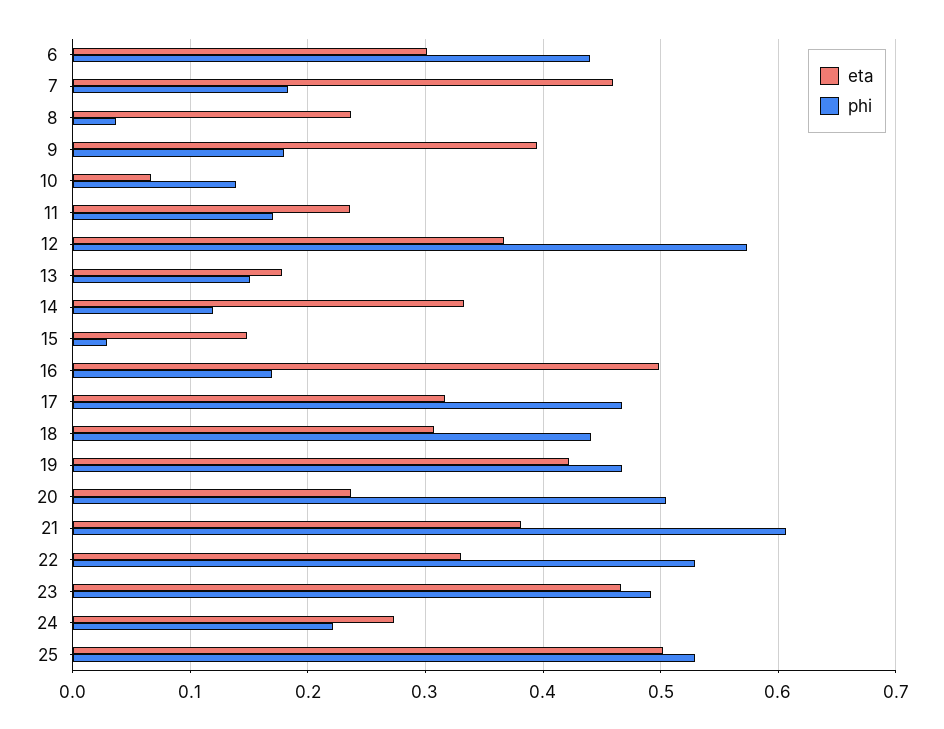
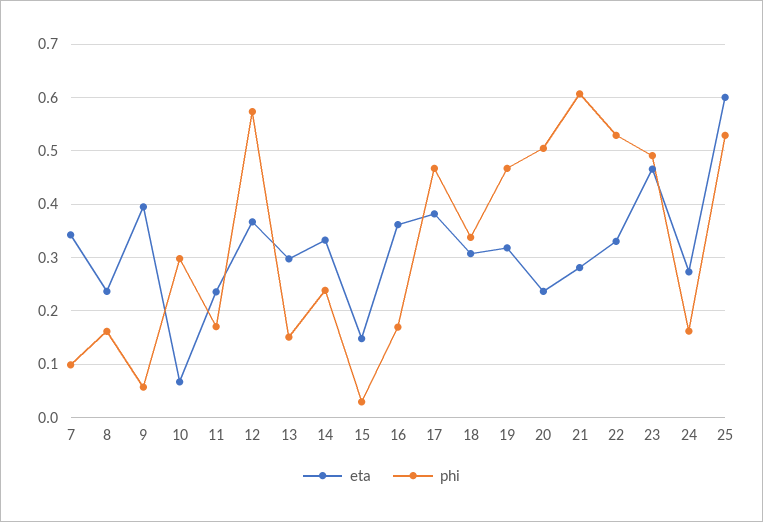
  {
    "eta": {
-     "6": 0.3,
-     "7": 0.46,
+     "7": 0.34,
      "8": 0.24,
      "9": 0.4,
      "10": 0.07,
      "11": 0.24,
      "12": 0.37,
-     "13": 0.18,
+     "13": 0.3,
      "14": 0.33,
      "15": 0.15,
-     "16": 0.5,
+     "16": 0.36,
-     "17": 0.32,
+     "17": 0.38,
      "18": 0.31,
-     "19": 0.42,
+     "19": 0.32,
      "20": 0.24,
-     "21": 0.38,
+     "21": 0.28,
      "22": 0.33,
      "23": 0.47,
      "24": 0.27,
-     "25": 0.5
+     "25": 0.6
    },
    "phi": {
-     "6": 0.44,
-     "7": 0.18,
+     "7": 0.1,
-     "8": 0.04,
+     "8": 0.16,
-     "9": 0.18,
+     "9": 0.06,
-     "10": 0.14,
+     "10": 0.3,
      "11": 0.17,
      "12": 0.57,
      "13": 0.15,
-     "14": 0.12,
+     "14": 0.24,
      "15": 0.03,
      "16": 0.17,
      "17": 0.47,
-     "18": 0.44,
+     "18": 0.34,
      "19": 0.47,
      "20": 0.5,
      "21": 0.61,
      "22": 0.53,
      "23": 0.49,
-     "24": 0.22,
+     "24": 0.16,
      "25": 0.53
    }
  }

